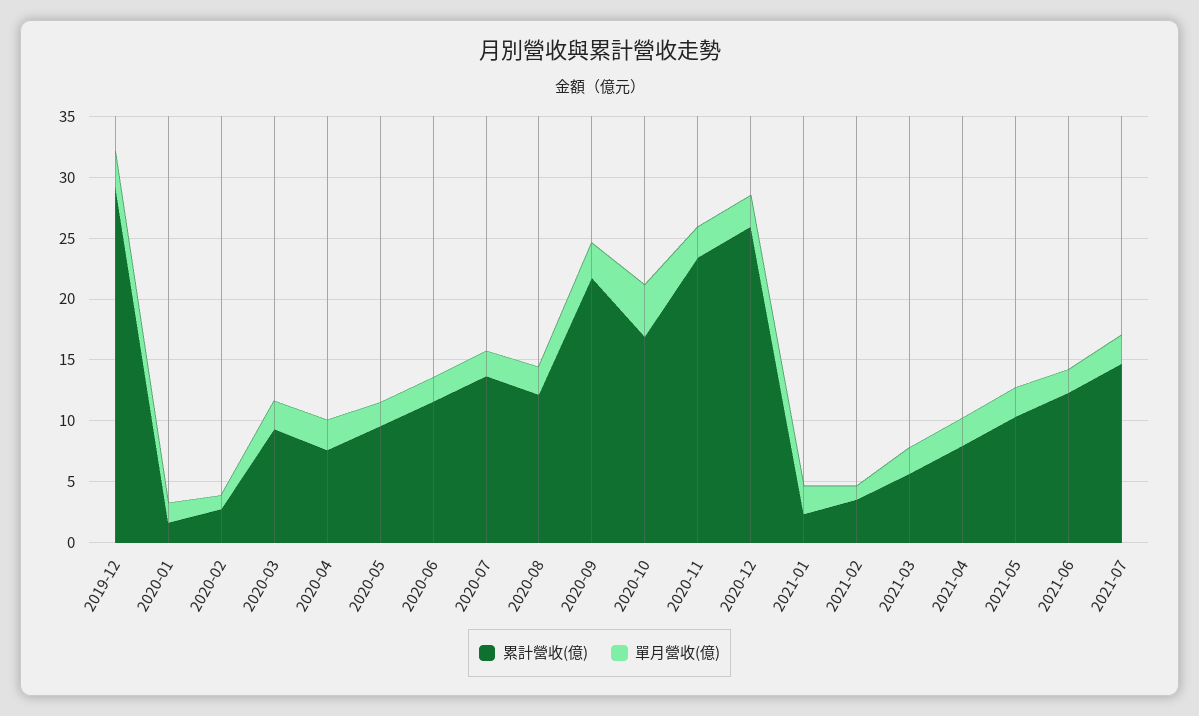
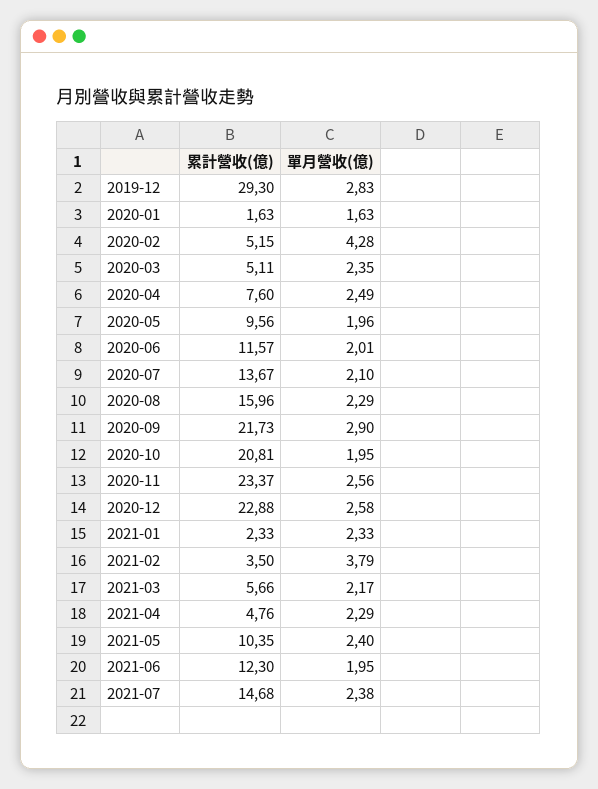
  {
    "累計營收(億)": {
      "2019-12": 29.3,
      "2020-01": 1.63,
-     "2020-02": 3,
+     "2020-02": 5.15,
-     "2020-03": 9,
+     "2020-03": 5.11,
      "2020-04": 7.6,
      "2020-05": 9.56,
      "2020-06": 11.57,
      "2020-07": 13.67,
-     "2020-08": 12,
+     "2020-08": 15.96,
      "2020-09": 21.73,
-     "2020-10": 17,
+     "2020-10": 20.81,
      "2020-11": 23.37,
-     "2020-12": 26,
+     "2020-12": 22.88,
      "2021-01": 2.33,
      "2021-02": 3.5,
      "2021-03": 5.66,
-     "2021-04": 8,
+     "2021-04": 4.76,
      "2021-05": 10.35,
      "2021-06": 12.3,
      "2021-07": 14.68
    },
    "單月營收(億)": {
      "2019-12": 2.83,
      "2020-01": 1.63,
-     "2020-02": 1,
+     "2020-02": 4.28,
      "2020-03": 2.35,
      "2020-04": 2.49,
      "2020-05": 1.96,
      "2020-06": 2.01,
      "2020-07": 2.1,
      "2020-08": 2.29,
      "2020-09": 2.9,
-     "2020-10": 4,
+     "2020-10": 1.95,
      "2020-11": 2.56,
      "2020-12": 2.58,
      "2021-01": 2.33,
-     "2021-02": 1,
+     "2021-02": 3.79,
      "2021-03": 2.17,
      "2021-04": 2.29,
      "2021-05": 2.4,
      "2021-06": 1.95,
      "2021-07": 2.38
    }
  }

